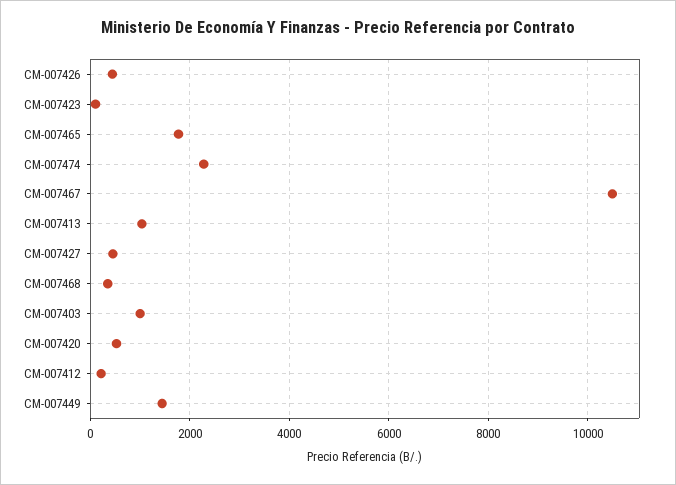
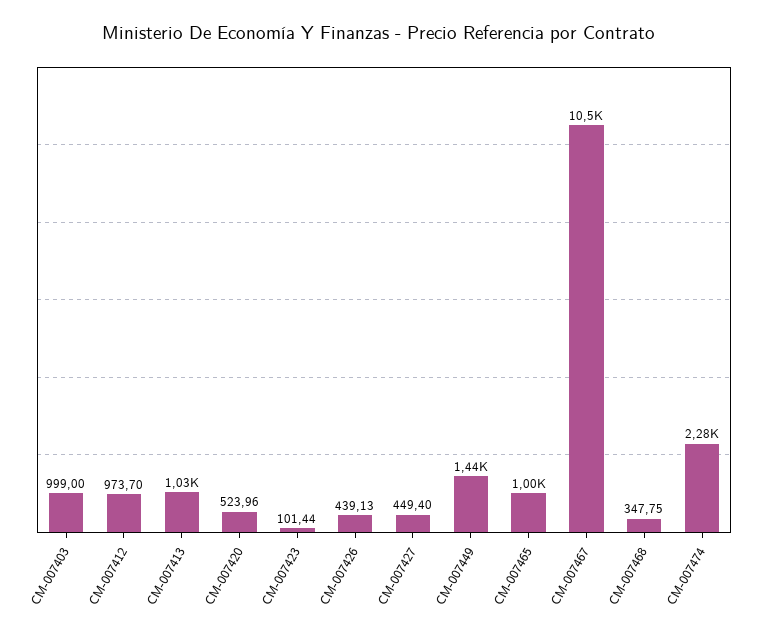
  {
    "CM-007426": 439.13,
    "CM-007423": 101.44,
-   "CM-007465": 1800,
+   "CM-007465": 1000,
    "CM-007474": 2280,
    "CM-007467": 10500,
    "CM-007413": 1030,
    "CM-007427": 449.4,
    "CM-007468": 347.75,
    "CM-007403": 999,
    "CM-007420": 523.96,
-   "CM-007412": 200,
+   "CM-007412": 973.7,
    "CM-007449": 1440
  }

